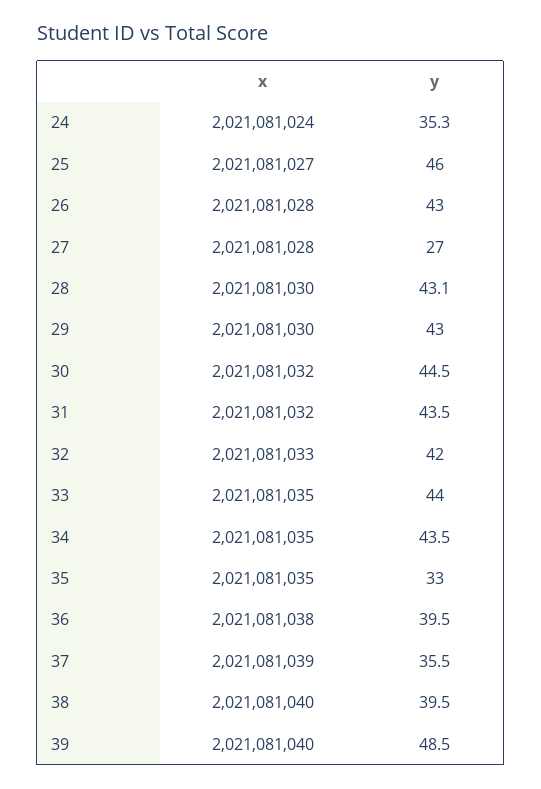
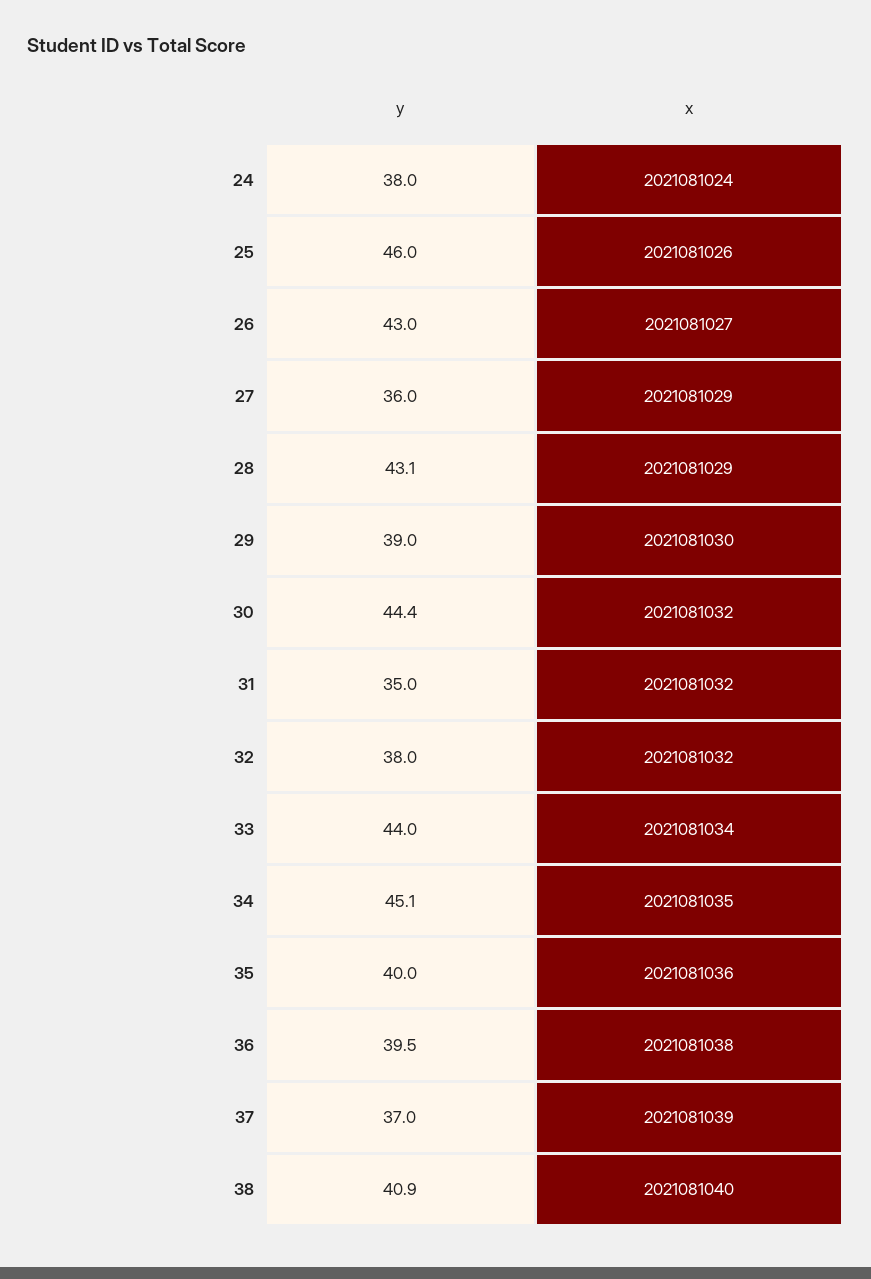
  {
    "x": {
      "24": 2021081024,
-     "25": 2021081027,
+     "25": 2021081026,
-     "26": 2021081028,
+     "26": 2021081027,
-     "27": 2021081028,
+     "27": 2021081029,
-     "28": 2021081030,
+     "28": 2021081029,
      "29": 2021081030,
      "30": 2021081032,
      "31": 2021081032,
-     "32": 2021081033,
+     "32": 2021081032,
-     "33": 2021081035,
+     "33": 2021081034,
      "34": 2021081035,
-     "35": 2021081035,
+     "35": 2021081036,
      "36": 2021081038,
      "37": 2021081039,
-     "38": 2021081040,
+     "38": 2021081040
-     "39": 2021081040
    },
    "y": {
-     "24": 35.3,
+     "24": 38,
      "25": 46,
      "26": 43,
-     "27": 27,
+     "27": 36,
      "28": 43.1,
-     "29": 43,
+     "29": 39,
-     "30": 44.5,
+     "30": 44.4,
-     "31": 43.5,
+     "31": 35,
-     "32": 42,
+     "32": 38,
      "33": 44,
-     "34": 43.5,
+     "34": 45.1,
-     "35": 33,
+     "35": 40,
      "36": 39.5,
-     "37": 35.5,
+     "37": 37,
-     "38": 39.5,
+     "38": 40.9
-     "39": 48.5
    }
  }

